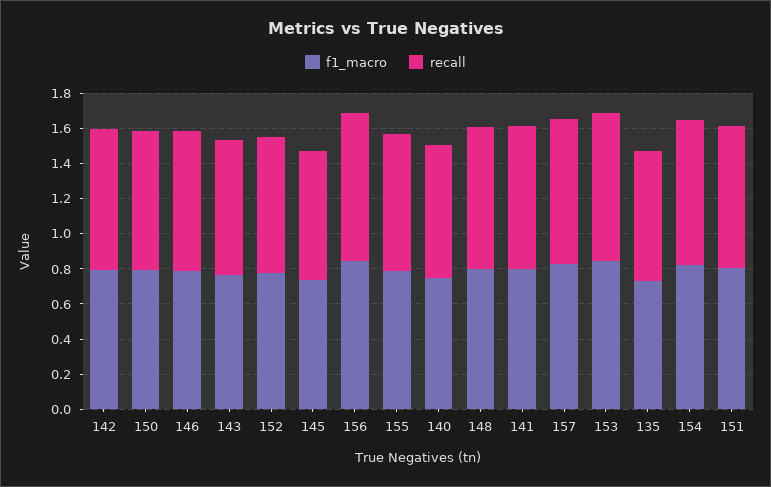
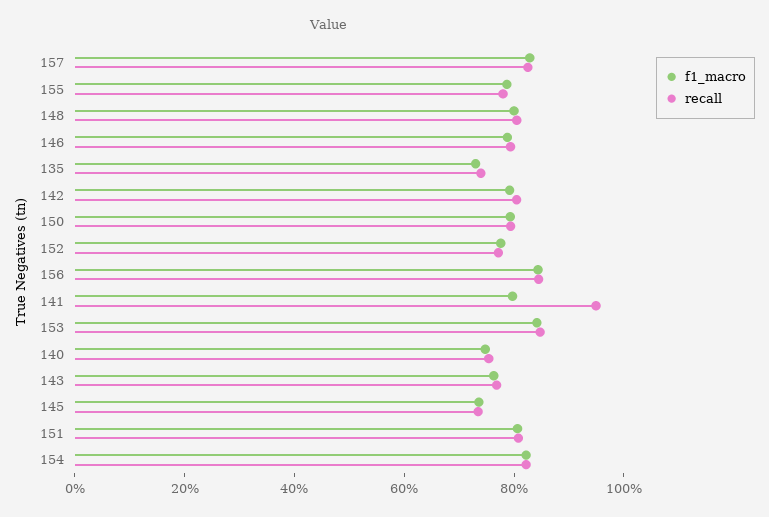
  {
    "f1_macro": {
      "142": 0.8,
      "150": 0.8,
      "146": 0.8,
      "143": 0.75,
      "152": 0.8,
      "145": 0.75,
      "156": 0.85,
      "155": 0.8,
      "140": 0.75,
      "148": 0.8,
      "141": 0.8,
      "157": 0.85,
      "153": 0.85,
      "135": 0.75,
      "154": 0.8,
      "151": 0.8
    },
    "recall": {
      "142": 0.8,
      "150": 0.8,
      "146": 0.8,
      "143": 0.75,
      "152": 0.75,
      "145": 0.75,
      "156": 0.85,
      "155": 0.8,
      "140": 0.75,
      "148": 0.8,
-     "141": 0.8,
+     "141": 0.95,
      "157": 0.85,
      "153": 0.85,
      "135": 0.75,
      "154": 0.8,
      "151": 0.8
    }
  }

